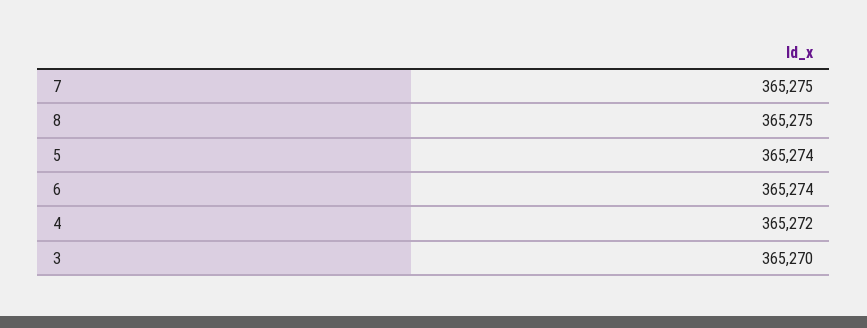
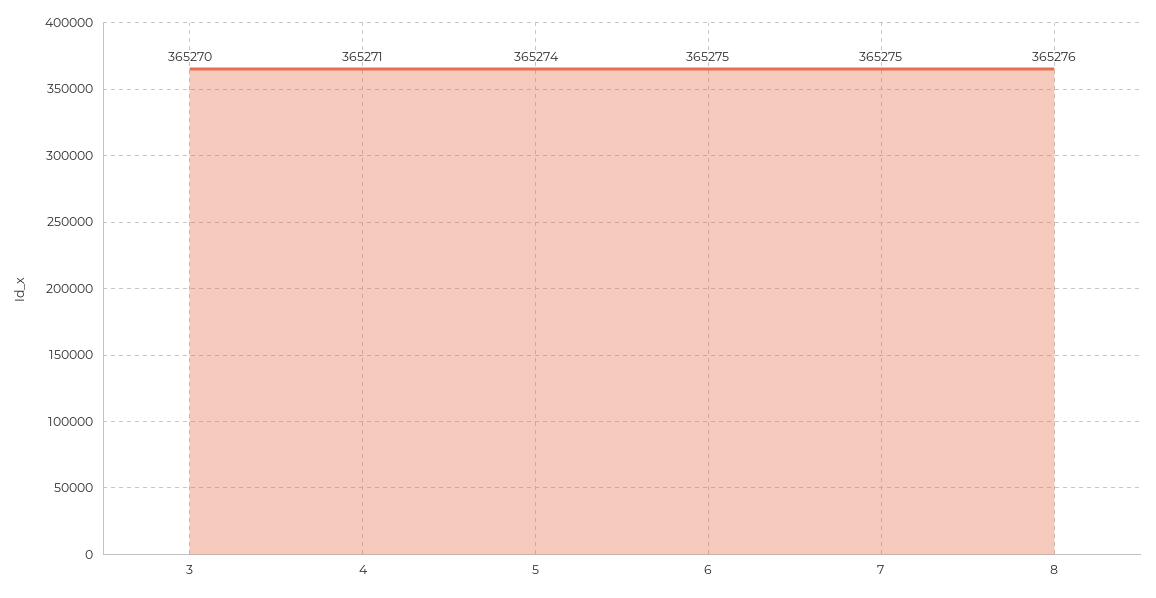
  {
    "7": 365275,
-   "8": 365275,
+   "8": 365276,
    "5": 365274,
-   "6": 365274,
+   "6": 365275,
-   "4": 365272,
+   "4": 365271,
    "3": 365270
  }

